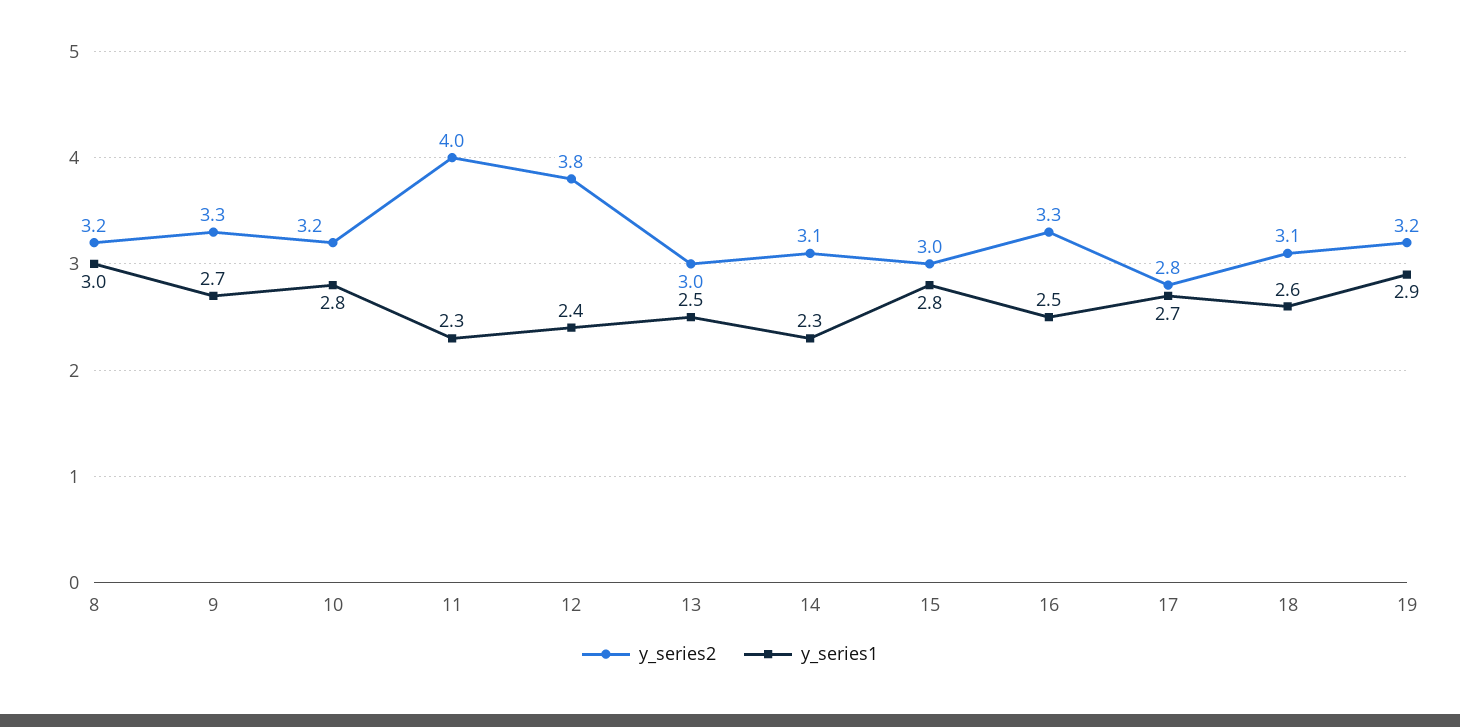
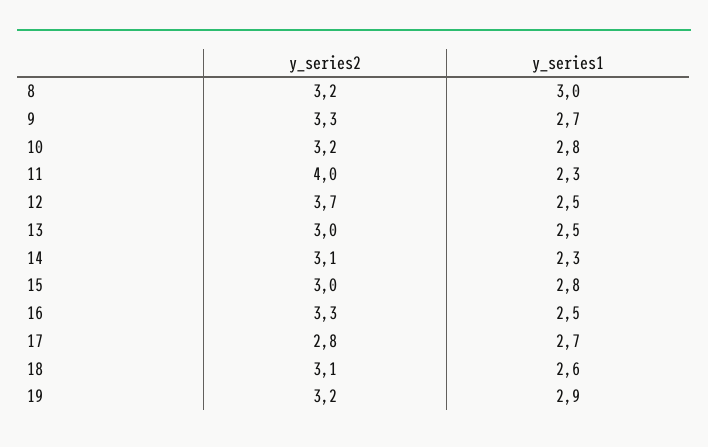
  {
    "y_series2": {
      "8": 3.2,
      "9": 3.3,
      "10": 3.2,
      "11": 4,
-     "12": 3.8,
+     "12": 3.7,
      "13": 3,
      "14": 3.1,
      "15": 3,
      "16": 3.3,
      "17": 2.8,
      "18": 3.1,
      "19": 3.2
    },
    "y_series1": {
      "8": 3,
      "9": 2.7,
      "10": 2.8,
      "11": 2.3,
-     "12": 2.4,
+     "12": 2.5,
      "13": 2.5,
      "14": 2.3,
      "15": 2.8,
      "16": 2.5,
      "17": 2.7,
      "18": 2.6,
      "19": 2.9
    }
  }

